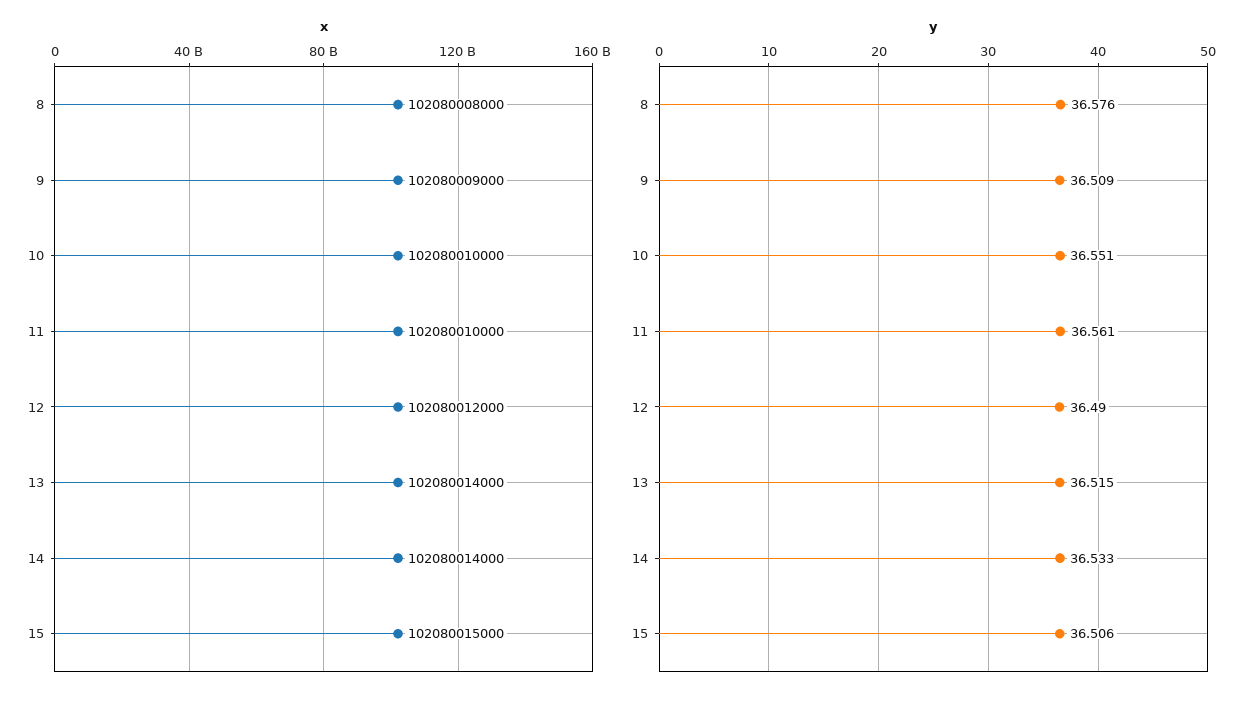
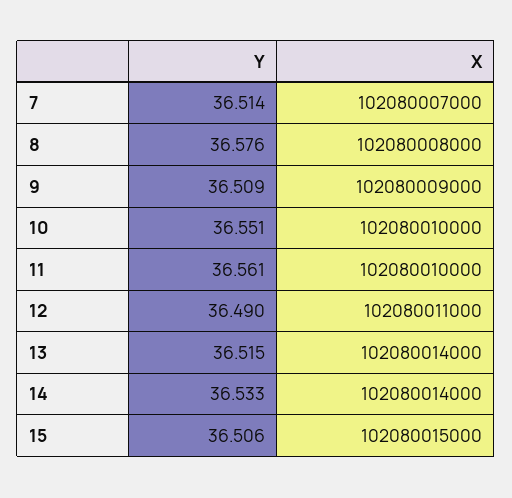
  {
    "x": {
      "8": 102080008000,
      "9": 102080009000,
      "10": 102080010000,
      "11": 102080010000,
-     "12": 102080012000,
+     "12": 102080011000,
      "13": 102080014000,
      "14": 102080014000,
-     "15": 102080015000
+     "15": 102080015000,
+     "7": 102080007000
    },
    "y": {
      "8": 36.576,
      "9": 36.509,
      "10": 36.551,
      "11": 36.561,
      "12": 36.49,
      "13": 36.515,
      "14": 36.533,
-     "15": 36.506
+     "15": 36.506,
+     "7": 36.514
    }
  }

